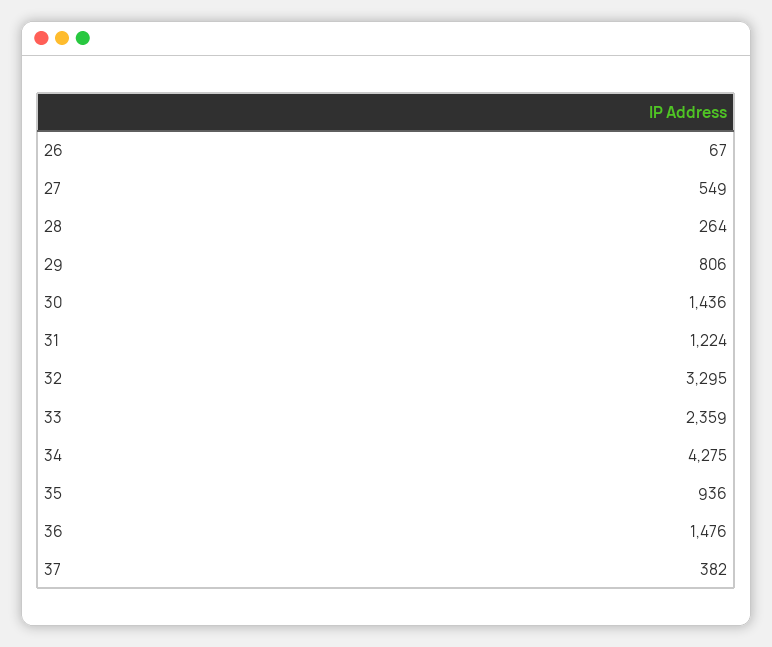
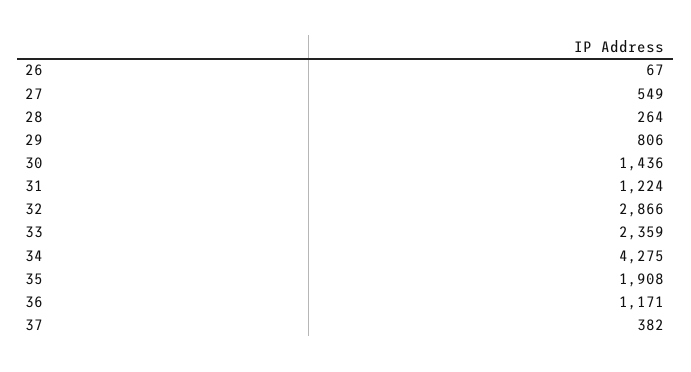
  {
    "26": 67,
    "27": 549,
    "28": 264,
    "29": 806,
    "30": 1436,
    "31": 1224,
-   "32": 3295,
+   "32": 2866,
    "33": 2359,
    "34": 4275,
-   "35": 936,
+   "35": 1908,
-   "36": 1476,
+   "36": 1171,
    "37": 382
  }

